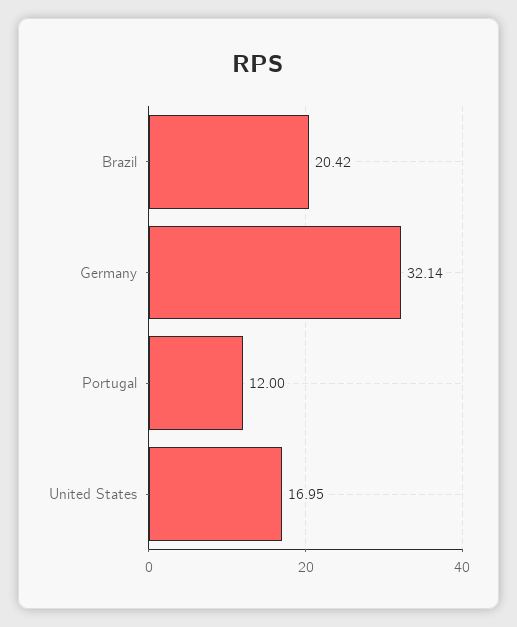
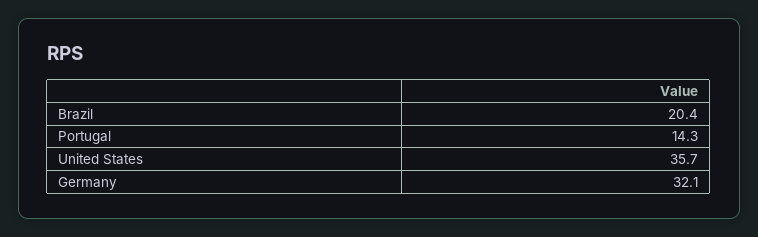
  {
    "Brazil": 20.42,
    "Germany": 32.14,
-   "Portugal": 12,
+   "Portugal": 14.3,
-   "United States": 16.95
+   "United States": 35.7
  }

